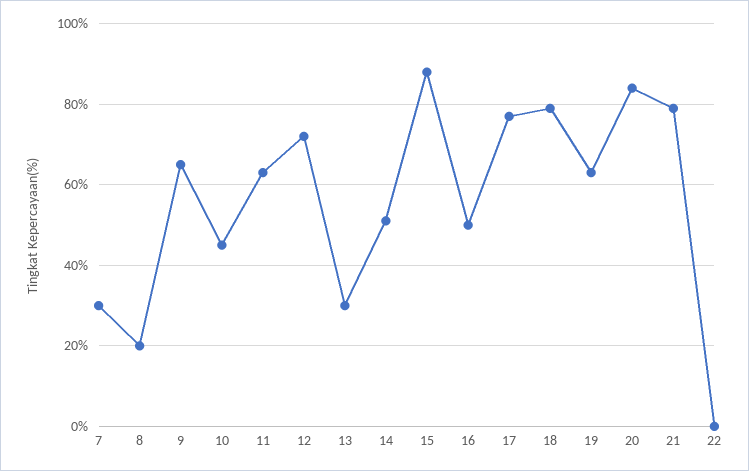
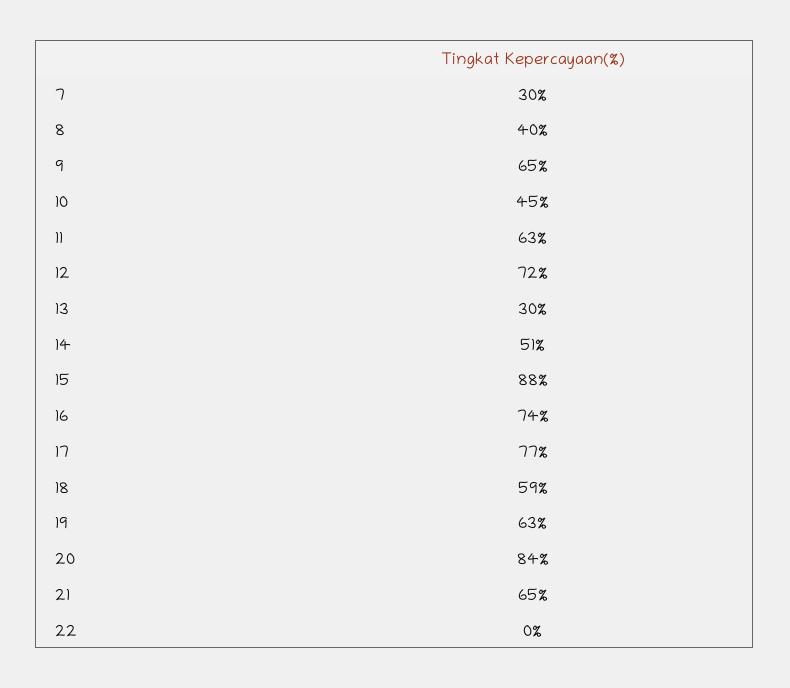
  {
    "7": 30,
-   "8": 20,
+   "8": 40,
    "9": 65,
    "10": 45,
    "11": 63,
    "12": 72,
    "13": 30,
    "14": 51,
    "15": 88,
-   "16": 50,
+   "16": 74,
    "17": 77,
-   "18": 80,
+   "18": 59,
    "19": 63,
    "20": 84,
-   "21": 80,
+   "21": 65,
    "22": 0
  }

